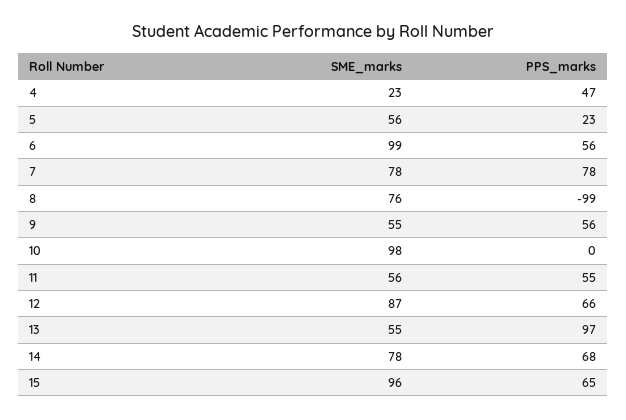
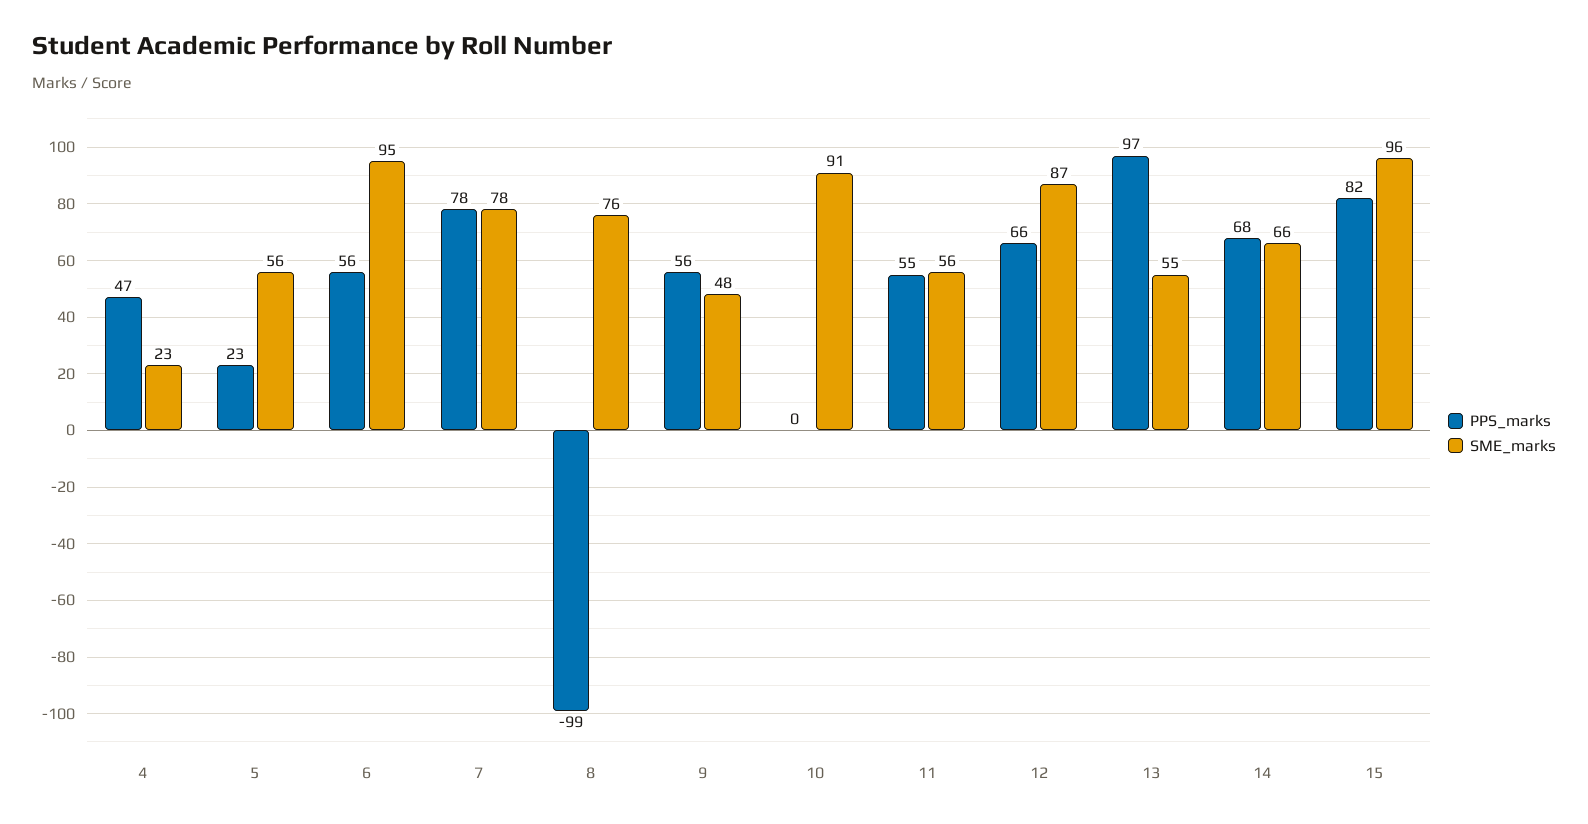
  {
    "SME_marks": {
      "4": 23,
      "5": 56,
-     "6": 99,
+     "6": 95,
      "7": 78,
      "8": 76,
-     "9": 55,
+     "9": 48,
-     "10": 98,
+     "10": 91,
      "11": 56,
      "12": 87,
      "13": 55,
-     "14": 78,
+     "14": 66,
      "15": 96
    },
    "PPS_marks": {
      "4": 47,
      "5": 23,
      "6": 56,
      "7": 78,
      "8": -99,
      "9": 56,
      "10": 0,
      "11": 55,
      "12": 66,
      "13": 97,
      "14": 68,
-     "15": 65
+     "15": 82
    }
  }

